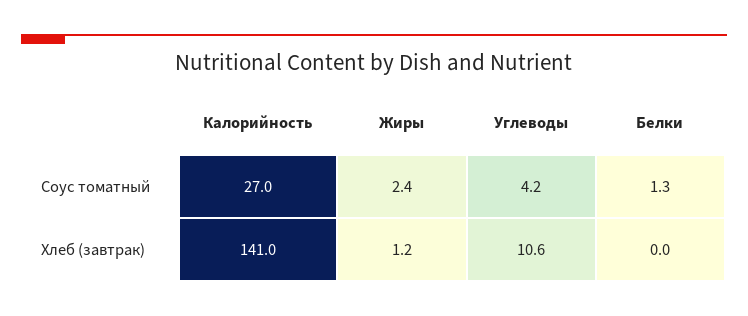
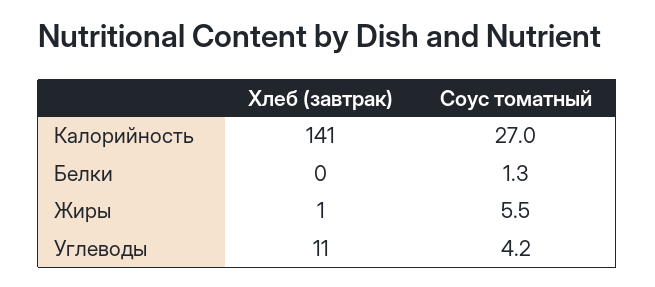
  {
    "Калорийность": {
      "Соус томатный": 27,
      "Хлеб (завтрак)": 141
    },
    "Жиры": {
-     "Соус томатный": 2.4,
+     "Соус томатный": 5.5,
      "Хлеб (завтрак)": 1.2
    },
    "Углеводы": {
      "Соус томатный": 4.2,
      "Хлеб (завтрак)": 10.6
    },
    "Белки": {
      "Соус томатный": 1.3,
      "Хлеб (завтрак)": 0
    }
  }

